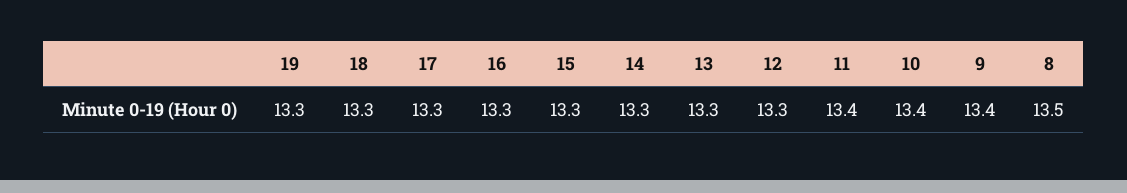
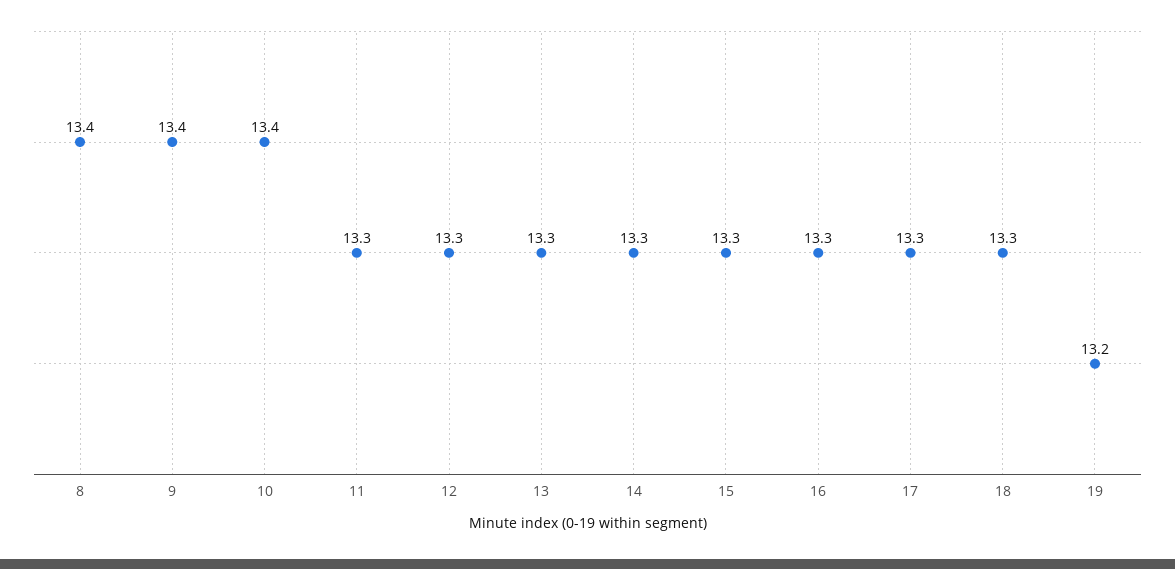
  {
-   "19": 13.3,
+   "19": 13.2,
    "18": 13.3,
    "17": 13.3,
    "16": 13.3,
    "15": 13.3,
    "14": 13.3,
    "13": 13.3,
    "12": 13.3,
-   "11": 13.4,
+   "11": 13.3,
    "10": 13.4,
    "9": 13.4,
-   "8": 13.5
+   "8": 13.4
  }

